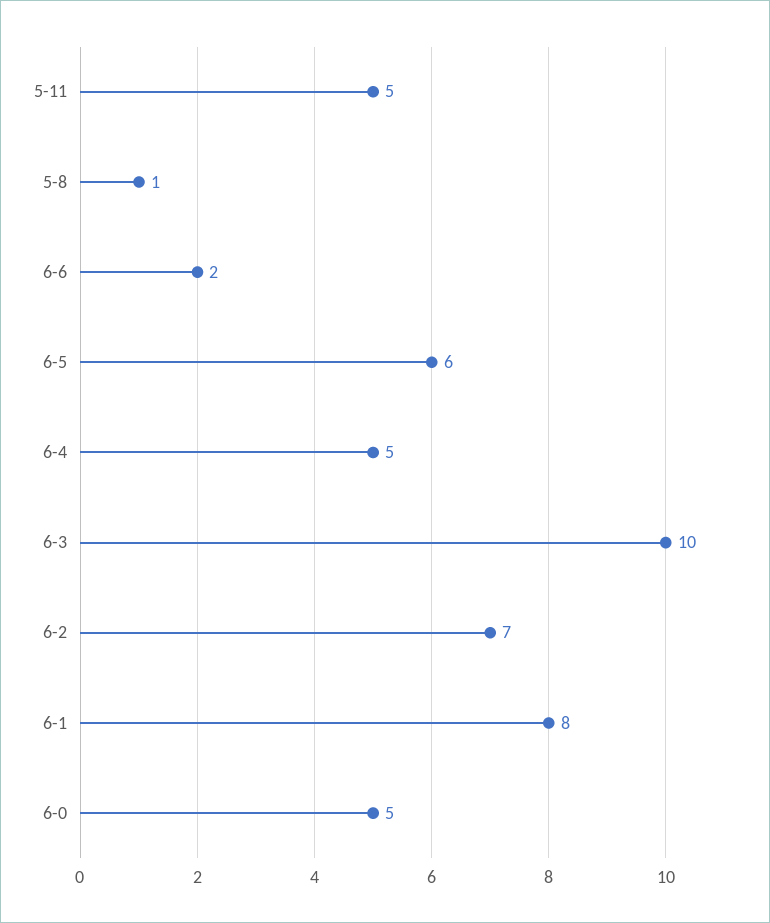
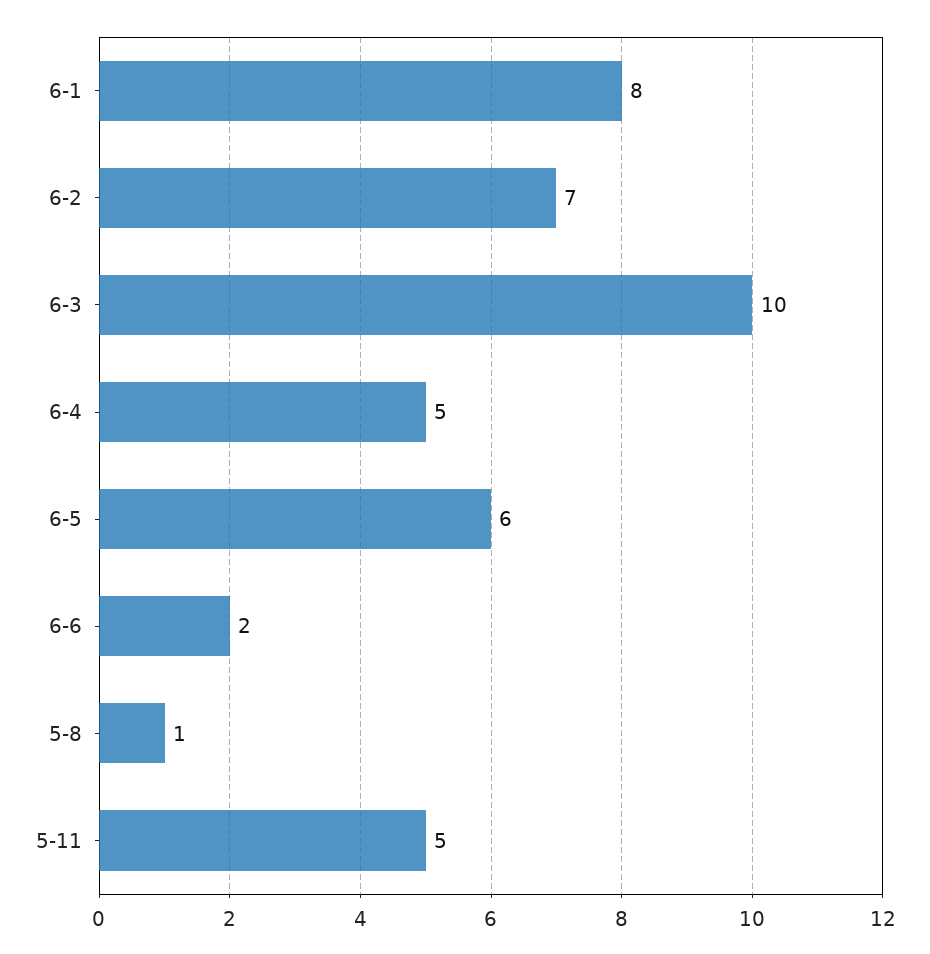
  {
    "5-11": 5,
    "5-8": 1,
    "6-6": 2,
    "6-5": 6,
    "6-4": 5,
    "6-3": 10,
    "6-2": 7,
-   "6-1": 8,
+   "6-1": 8
-   "6-0": 5
  }

